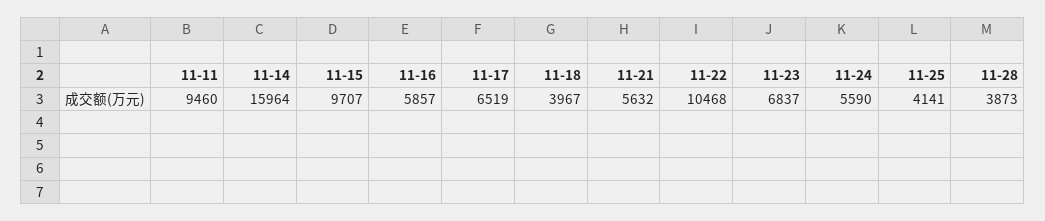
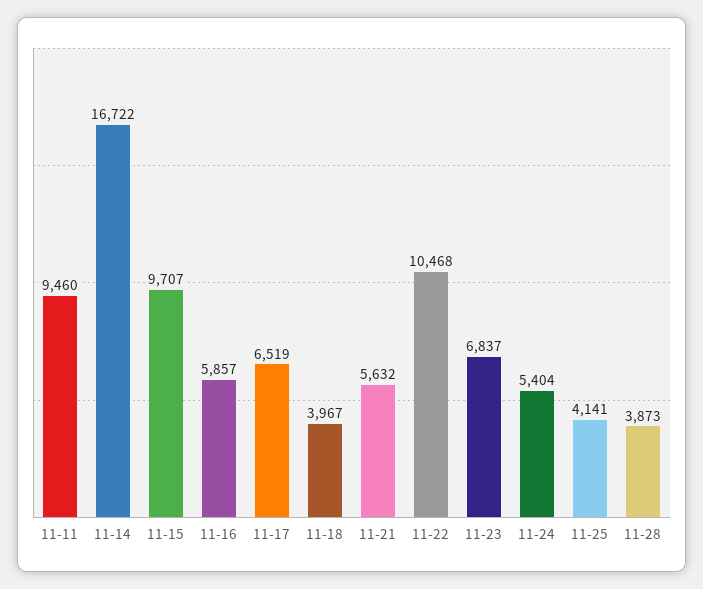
  {
    "11-11": 9460,
-   "11-14": 15964,
+   "11-14": 16722,
    "11-15": 9707,
    "11-16": 5857,
    "11-17": 6519,
    "11-18": 3967,
    "11-21": 5632,
    "11-22": 10468,
    "11-23": 6837,
-   "11-24": 5590,
+   "11-24": 5404,
    "11-25": 4141,
    "11-28": 3873
  }

